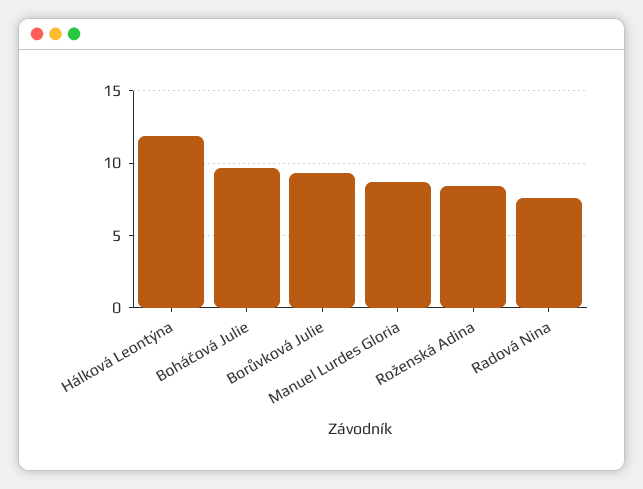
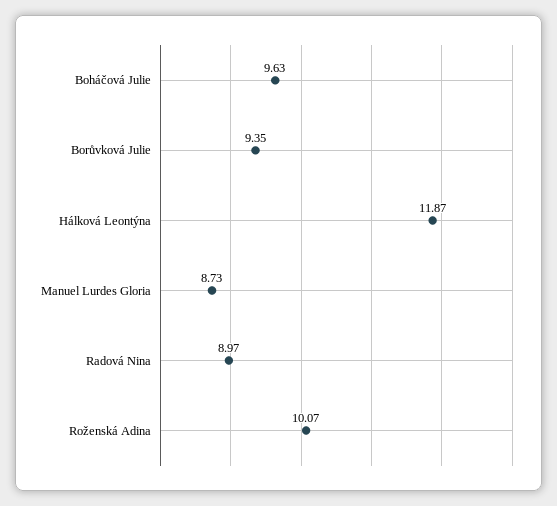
  {
    "Hálková Leontýna": 11.87,
    "Boháčová Julie": 9.63,
    "Borůvková Julie": 9.35,
    "Manuel Lurdes Gloria": 8.73,
-   "Roženská Adina": 8.5,
+   "Roženská Adina": 10.07,
-   "Radová Nina": 7.5
+   "Radová Nina": 8.97
  }

